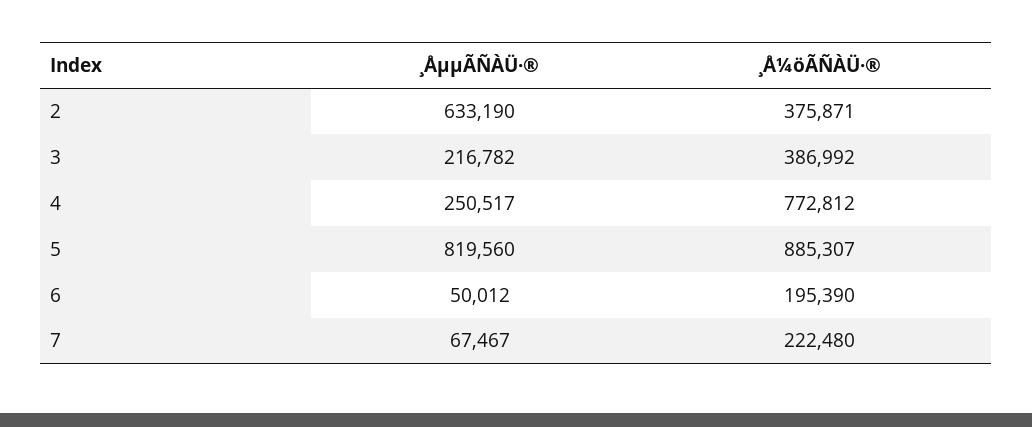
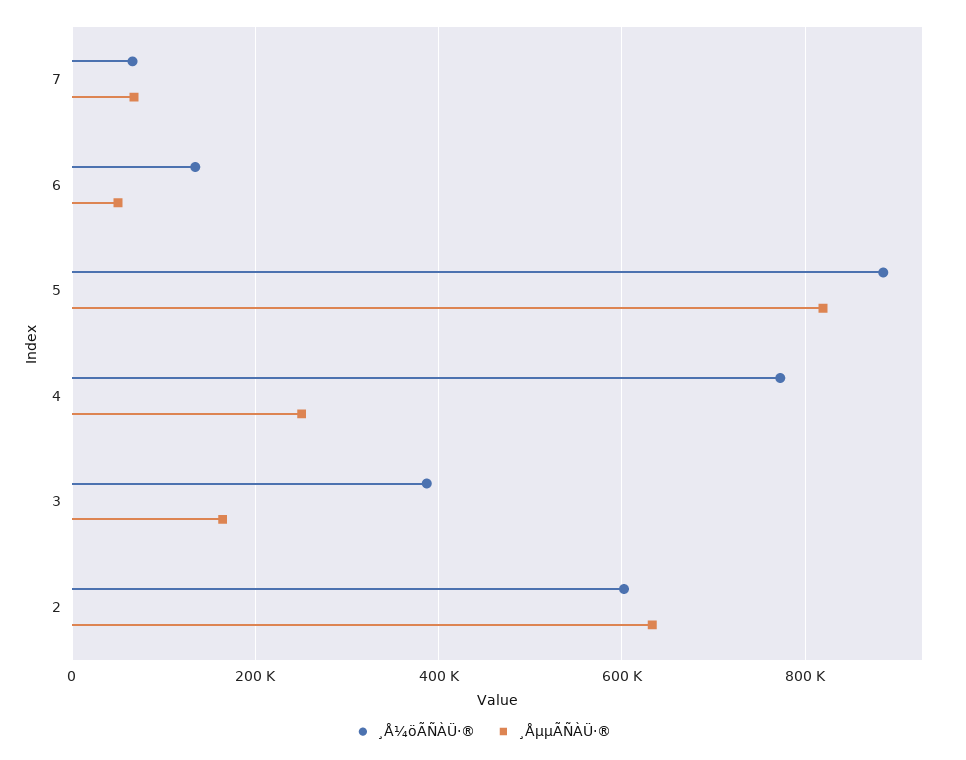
  {
    "¸ÅµµÃÑÀÜ·®": {
      "2": 633190,
-     "3": 216782,
+     "3": 160000,
      "4": 250517,
      "5": 819560,
      "6": 50012,
      "7": 67467
    },
    "¸Å¼öÃÑÀÜ·®": {
-     "2": 375871,
+     "2": 600000,
      "3": 386992,
      "4": 772812,
      "5": 885307,
-     "6": 195390,
+     "6": 140000,
-     "7": 222480
+     "7": 60000
    }
  }

